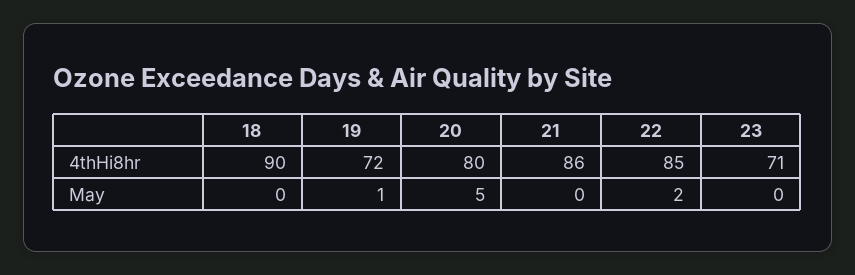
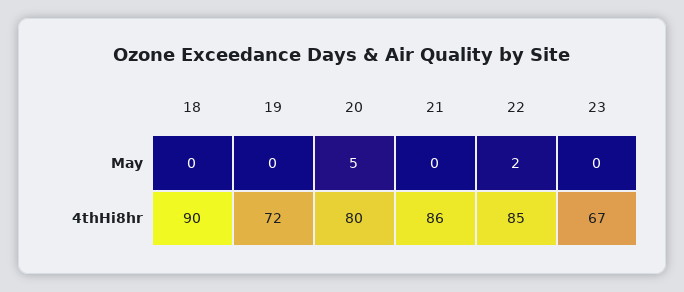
  {
    "18": {
      "4thHi8hr": 90,
      "May": 0
    },
    "19": {
      "4thHi8hr": 72,
-     "May": 1
+     "May": 0
    },
    "20": {
      "4thHi8hr": 80,
      "May": 5
    },
    "21": {
      "4thHi8hr": 86,
      "May": 0
    },
    "22": {
      "4thHi8hr": 85,
      "May": 2
    },
    "23": {
-     "4thHi8hr": 71,
+     "4thHi8hr": 67,
      "May": 0
    }
  }

